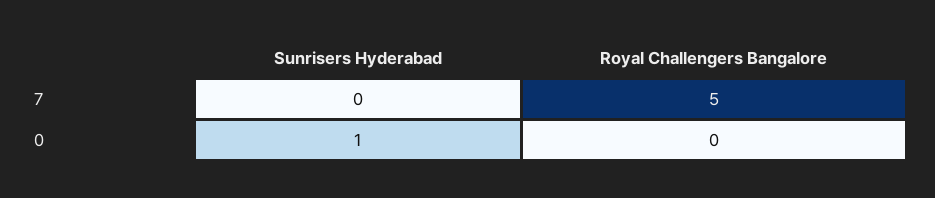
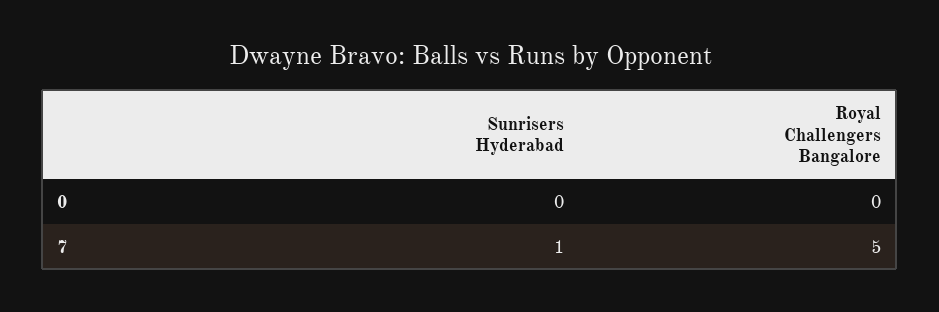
  {
    "Sunrisers Hyderabad": {
-     "7": 0,
+     "7": 1,
-     "0": 1
+     "0": 0
    },
    "Royal Challengers Bangalore": {
      "7": 5,
      "0": 0
    }
  }

